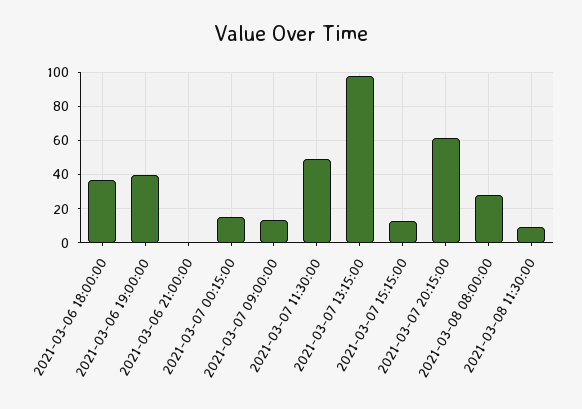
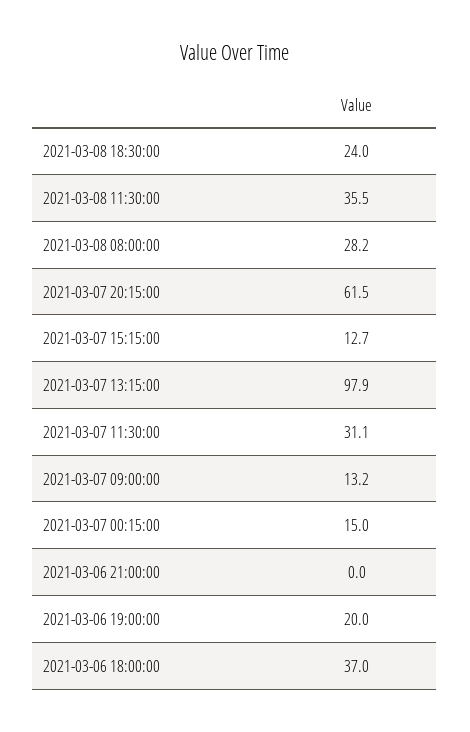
  {
    "2021-03-06 18:00:00": 37,
-   "2021-03-06 19:00:00": 40,
+   "2021-03-06 19:00:00": 20,
    "2021-03-06 21:00:00": 0,
    "2021-03-07 00:15:00": 15,
    "2021-03-07 09:00:00": 13.2,
-   "2021-03-07 11:30:00": 50,
+   "2021-03-07 11:30:00": 31.1,
    "2021-03-07 13:15:00": 97.9,
    "2021-03-07 15:15:00": 12.7,
    "2021-03-07 20:15:00": 61.5,
    "2021-03-08 08:00:00": 28.2,
-   "2021-03-08 11:30:00": 10
+   "2021-03-08 11:30:00": 35.5,
+   "2021-03-08 18:30:00": 24
  }

